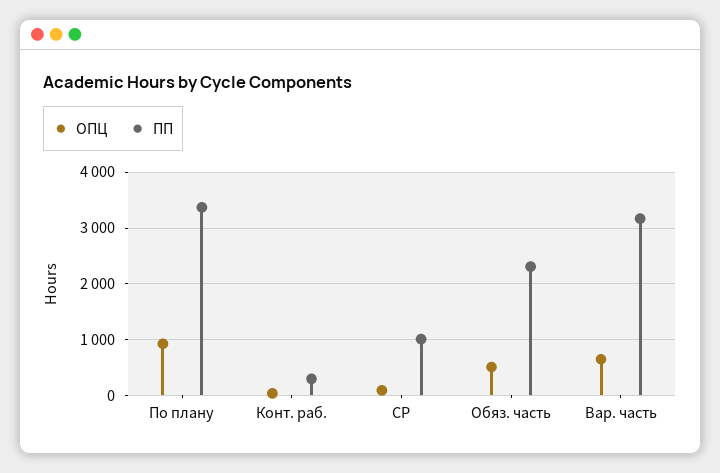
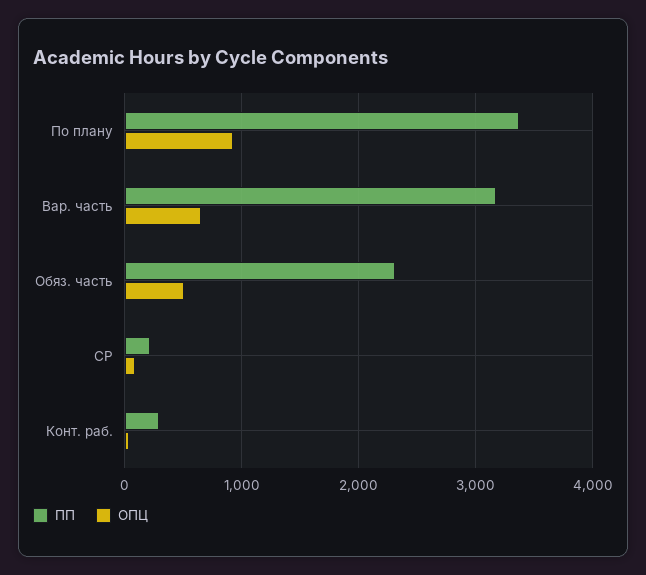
  {
    "ОПЦ": {
      "По плану": 900,
      "Конт. раб.": 0,
      "СР": 100,
      "Обяз. часть": 500,
      "Вар. часть": 600
    },
    "ПП": {
      "По плану": 3400,
      "Конт. раб.": 300,
-     "СР": 1000,
+     "СР": 200,
      "Обяз. часть": 2300,
      "Вар. часть": 3200
    }
  }

